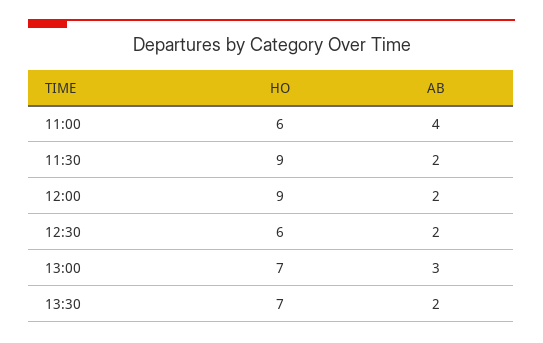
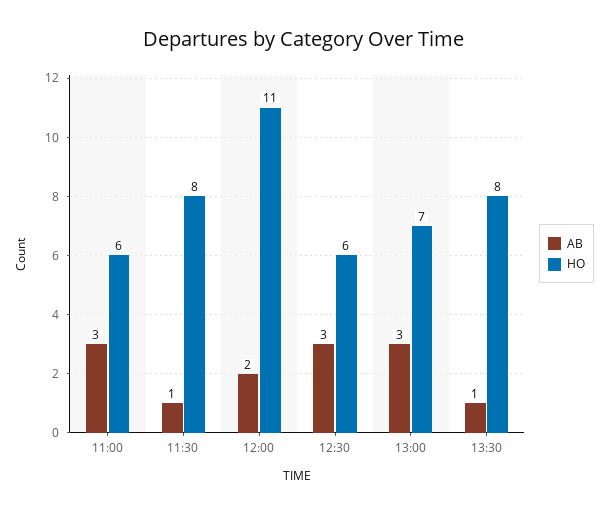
  {
    "HO": {
      "11:00": 6,
-     "11:30": 9,
+     "11:30": 8,
-     "12:00": 9,
+     "12:00": 11,
      "12:30": 6,
      "13:00": 7,
-     "13:30": 7
+     "13:30": 8
    },
    "AB": {
-     "11:00": 4,
+     "11:00": 3,
-     "11:30": 2,
+     "11:30": 1,
      "12:00": 2,
-     "12:30": 2,
+     "12:30": 3,
      "13:00": 3,
-     "13:30": 2
+     "13:30": 1
    }
  }

